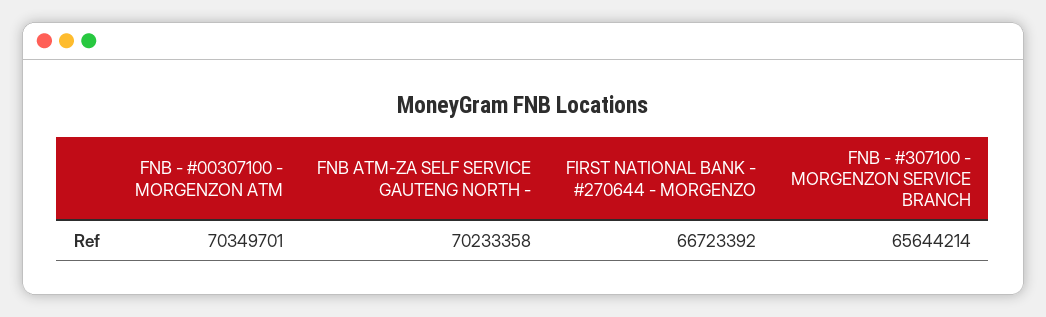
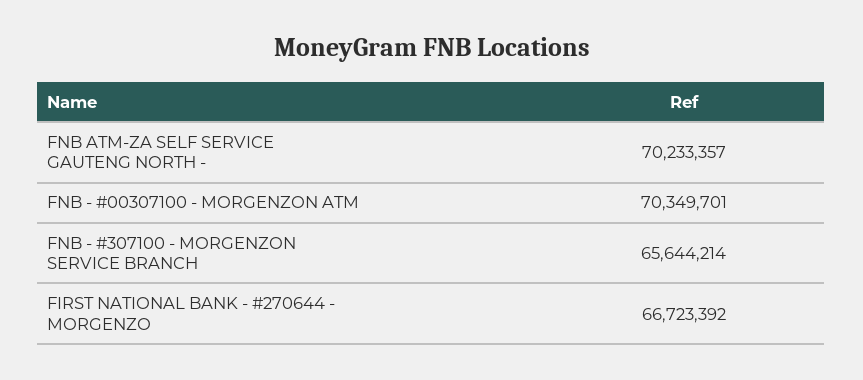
  {
    "FNB - #00307100 - MORGENZON ATM": 70349701,
-   "FNB ATM-ZA SELF SERVICE GAUTENG NORTH -": 70233358,
+   "FNB ATM-ZA SELF SERVICE GAUTENG NORTH -": 70233357,
    "FIRST NATIONAL BANK - #270644 - MORGENZO": 66723392,
    "FNB - #307100 - MORGENZON SERVICE BRANCH": 65644214
  }

